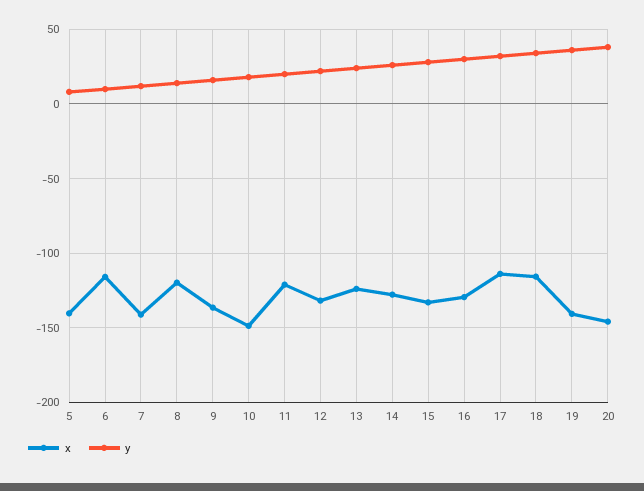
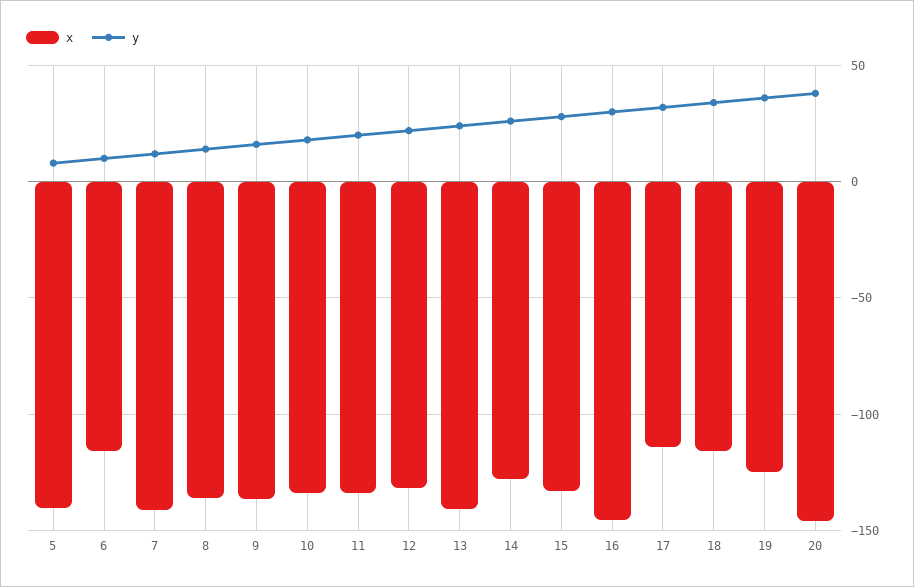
  {
    "x": {
      "5": -140,
      "6": -115,
      "7": -140,
-     "8": -120,
+     "8": -135,
      "9": -135,
-     "10": -150,
+     "10": -135,
-     "11": -120,
+     "11": -135,
      "12": -130,
-     "13": -125,
+     "13": -140,
      "14": -130,
      "15": -135,
-     "16": -130,
+     "16": -145,
      "17": -115,
      "18": -115,
-     "19": -140,
+     "19": -125,
      "20": -145
    },
    "y": {
      "5": 10,
      "6": 10,
      "7": 10,
      "8": 15,
      "9": 15,
      "10": 20,
      "11": 20,
      "12": 20,
      "13": 25,
      "14": 25,
      "15": 30,
      "16": 30,
      "17": 30,
      "18": 35,
      "19": 35,
      "20": 40
    }
  }

